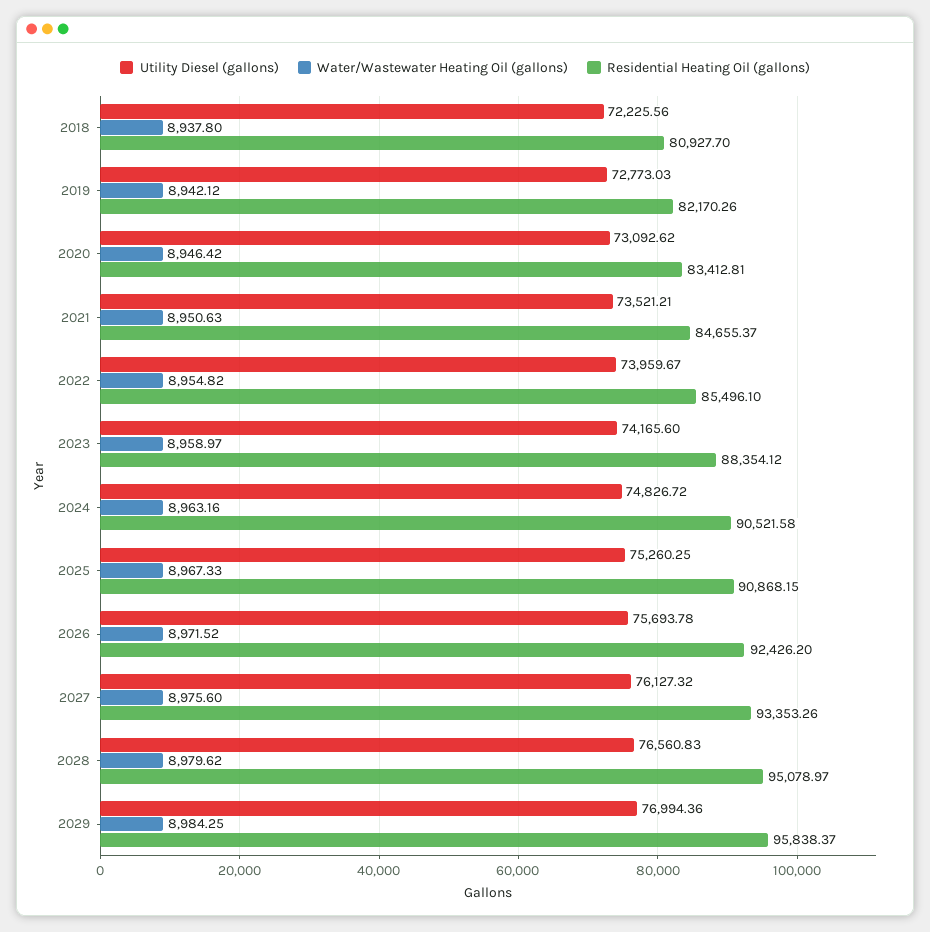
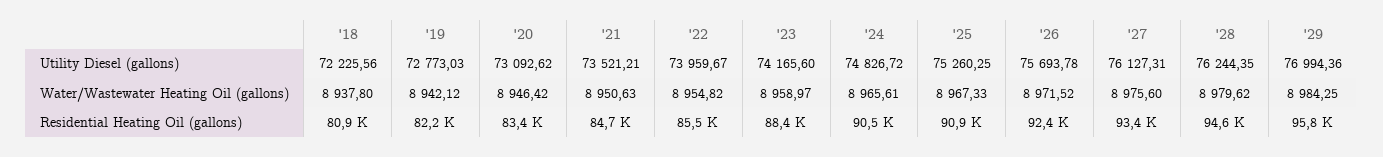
  {
    "Utility Diesel (gallons)": {
      "2018": 72225.56,
      "2019": 72773.03,
      "2020": 73092.62,
      "2021": 73521.21,
      "2022": 73959.67,
      "2023": 74165.6,
      "2024": 74826.72,
      "2025": 75260.25,
      "2026": 75693.78,
-     "2027": 76127.32,
+     "2027": 76127.31,
-     "2028": 76560.83,
+     "2028": 76244.35,
      "2029": 76994.36
    },
    "Water/Wastewater Heating Oil (gallons)": {
      "2018": 8937.8,
      "2019": 8942.12,
      "2020": 8946.42,
      "2021": 8950.63,
      "2022": 8954.82,
      "2023": 8958.97,
-     "2024": 8963.16,
+     "2024": 8965.61,
      "2025": 8967.33,
      "2026": 8971.52,
      "2027": 8975.6,
      "2028": 8979.62,
      "2029": 8984.25
    },
    "Residential Heating Oil (gallons)": {
      "2018": 80927.7,
      "2019": 82170.26,
      "2020": 83412.81,
      "2021": 84655.37,
      "2022": 85496.1,
      "2023": 88354.12,
      "2024": 90521.58,
      "2025": 90868.15,
      "2026": 92426.2,
      "2027": 93353.26,
-     "2028": 95078.97,
+     "2028": 94600,
      "2029": 95838.37
    }
  }

